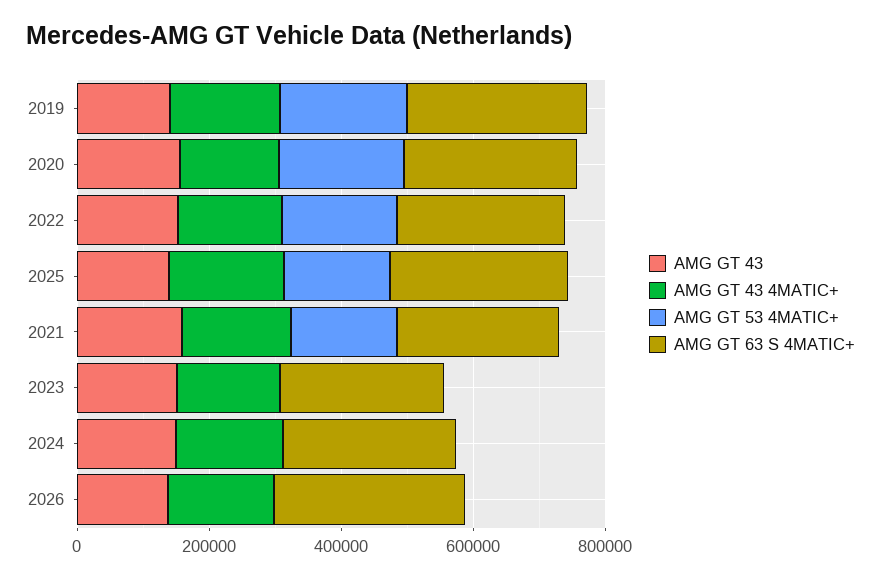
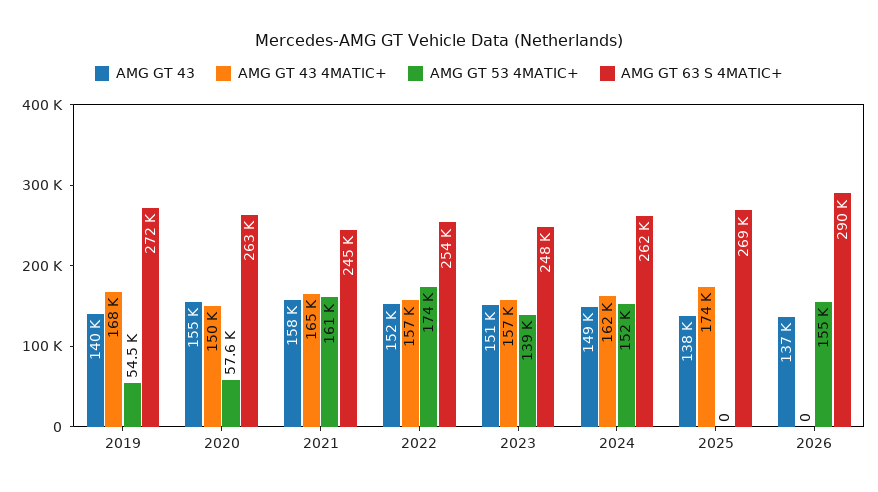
  {
    "AMG GT 43": {
      "2019": 140000,
      "2020": 155000,
      "2022": 152000,
      "2025": 138000,
      "2021": 158000,
      "2023": 151000,
      "2024": 149000,
      "2026": 137000
    },
    "AMG GT 43 4MATIC+": {
      "2019": 168000,
      "2020": 150000,
      "2022": 157000,
      "2025": 174000,
      "2021": 165000,
      "2023": 157000,
      "2024": 162000,
-     "2026": 150000
+     "2026": 0
    },
    "AMG GT 53 4MATIC+": {
-     "2019": 200000,
+     "2019": 54500,
-     "2020": 200000,
+     "2020": 57600,
      "2022": 174000,
-     "2025": 150000,
+     "2025": 0,
      "2021": 161000,
-     "2023": 0,
+     "2023": 139000,
-     "2024": 0,
+     "2024": 152000,
-     "2026": 0
+     "2026": 155000
    },
    "AMG GT 63 S 4MATIC+": {
      "2019": 272000,
      "2020": 263000,
      "2022": 254000,
      "2025": 269000,
      "2021": 245000,
      "2023": 248000,
      "2024": 262000,
      "2026": 290000
    }
  }

